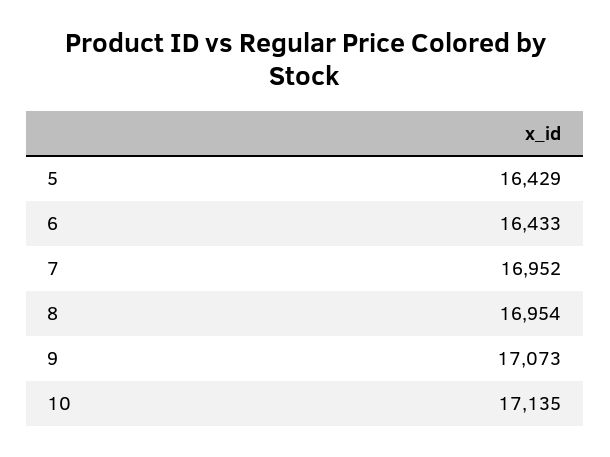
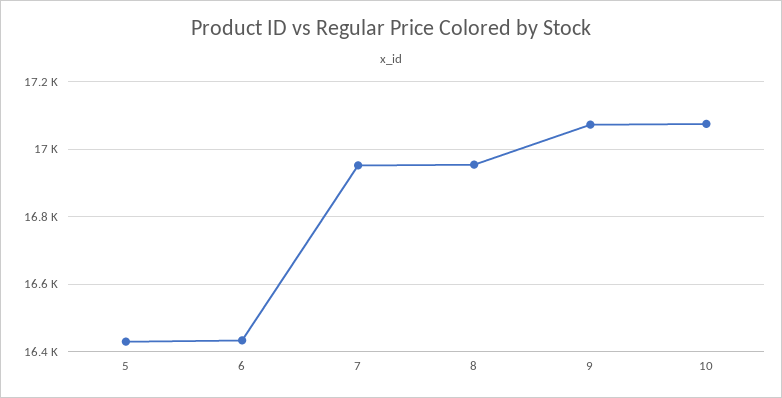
  {
    "5": 16429,
    "6": 16433,
    "7": 16952,
    "8": 16954,
    "9": 17073,
-   "10": 17135
+   "10": 17080
  }

